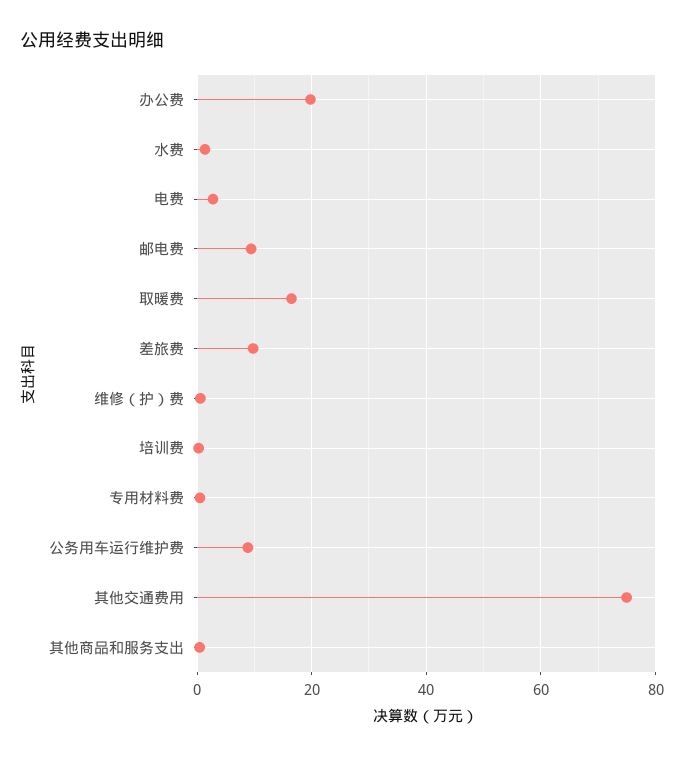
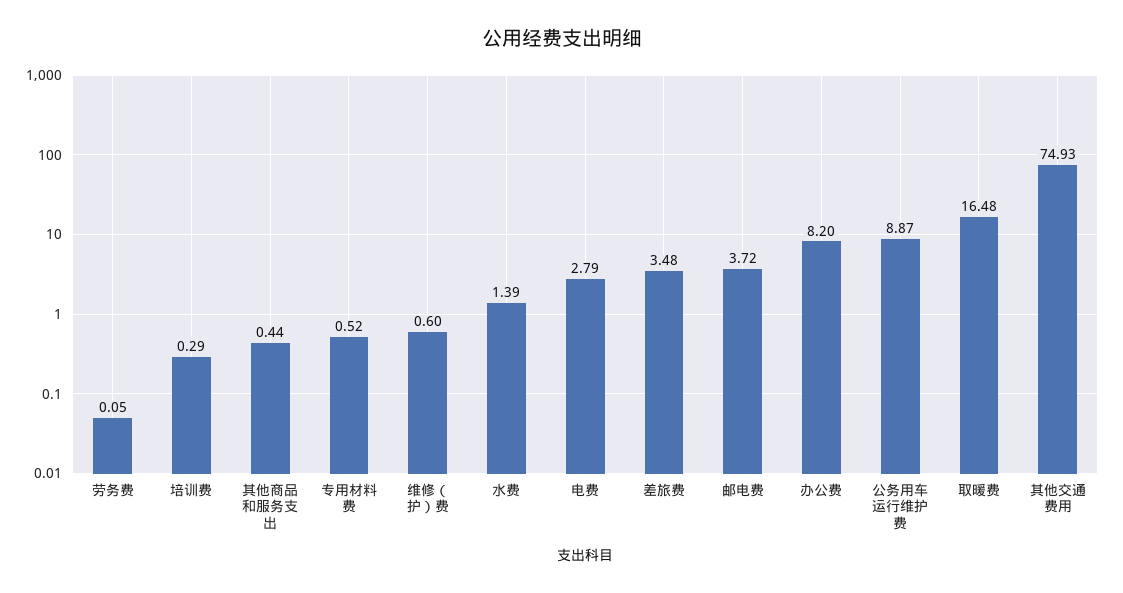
  {
-   "办公费": 20,
+   "办公费": 8.2,
    "水费": 1.39,
    "电费": 2.79,
-   "邮电费": 10,
+   "邮电费": 3.72,
    "取暖费": 16.48,
-   "差旅费": 10,
+   "差旅费": 3.48,
    "维修（护）费": 0.6,
    "培训费": 0.29,
    "专用材料费": 0.52,
    "公务用车运行维护费": 8.87,
    "其他交通费用": 74.93,
-   "其他商品和服务支出": 0.44
+   "其他商品和服务支出": 0.44,
+   "劳务费": 0.05
  }

